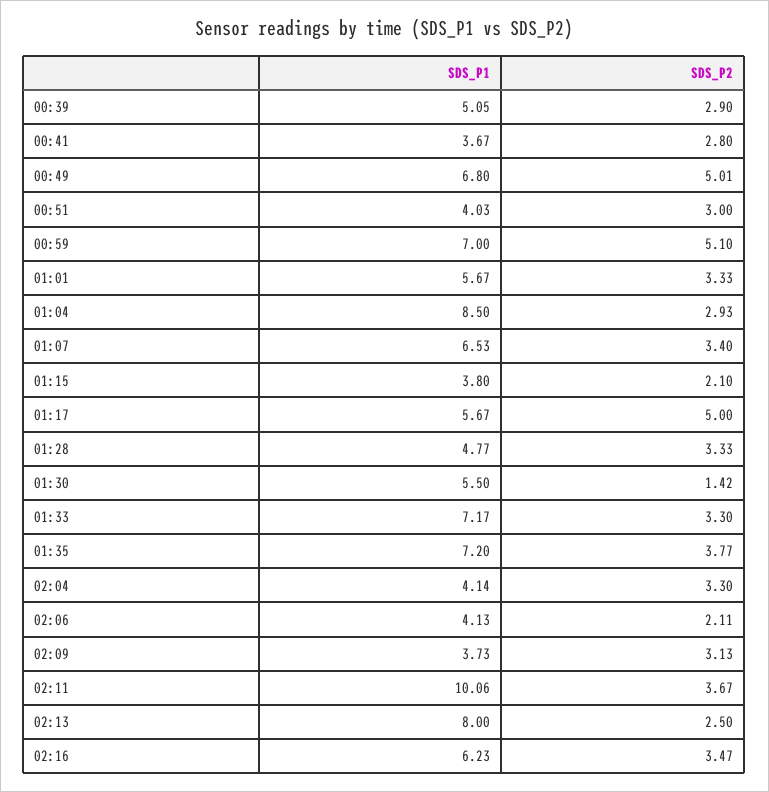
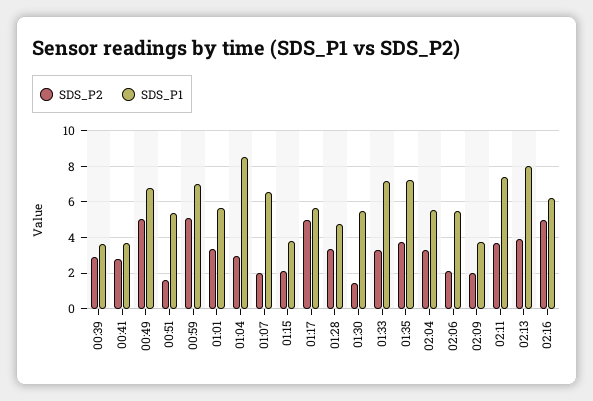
  {
    "SDS_P1": {
-     "00:39": 5.05,
+     "00:39": 3.5,
      "00:41": 3.67,
      "00:49": 6.8,
-     "00:51": 4.03,
+     "00:51": 5.5,
      "00:59": 7,
      "01:01": 5.67,
      "01:04": 8.5,
      "01:07": 6.53,
      "01:15": 3.8,
      "01:17": 5.67,
      "01:28": 4.77,
      "01:30": 5.5,
      "01:33": 7.17,
      "01:35": 7.2,
-     "02:04": 4.14,
+     "02:04": 5.5,
-     "02:06": 4.13,
+     "02:06": 5.5,
      "02:09": 3.73,
-     "02:11": 10.06,
+     "02:11": 7.5,
      "02:13": 8,
      "02:16": 6.23
    },
    "SDS_P2": {
      "00:39": 2.9,
      "00:41": 2.8,
      "00:49": 5.01,
-     "00:51": 3,
+     "00:51": 1.5,
      "00:59": 5.1,
      "01:01": 3.33,
      "01:04": 2.93,
-     "01:07": 3.4,
+     "01:07": 2,
      "01:15": 2.1,
      "01:17": 5,
      "01:28": 3.33,
      "01:30": 1.42,
      "01:33": 3.3,
      "01:35": 3.77,
      "02:04": 3.3,
      "02:06": 2.11,
-     "02:09": 3.13,
+     "02:09": 2,
      "02:11": 3.67,
-     "02:13": 2.5,
+     "02:13": 4,
-     "02:16": 3.47
+     "02:16": 5
    }
  }

